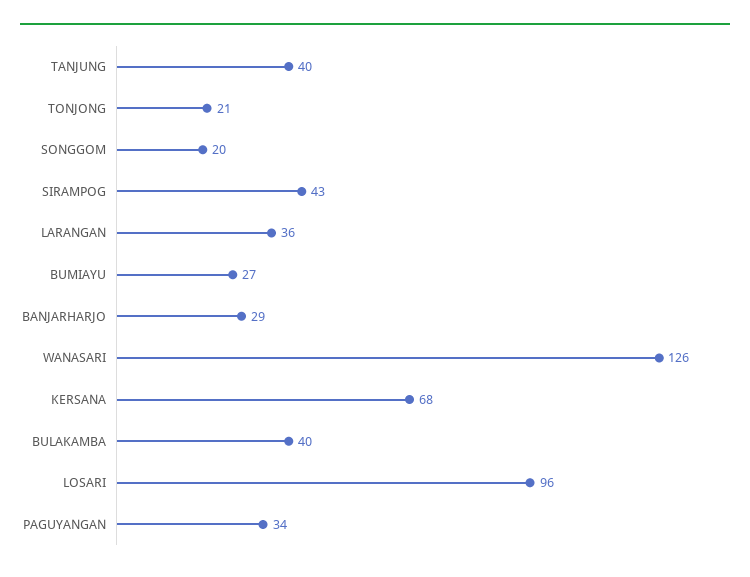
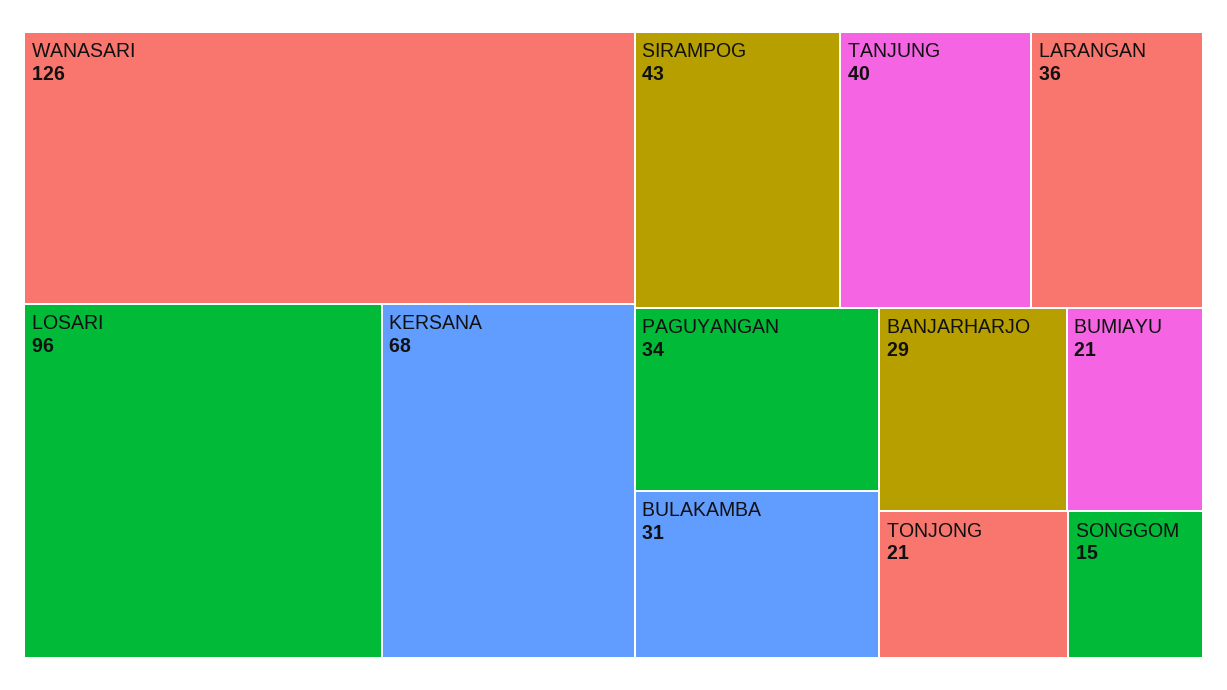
  {
    "TANJUNG": 40,
    "TONJONG": 21,
-   "SONGGOM": 20,
+   "SONGGOM": 15,
    "SIRAMPOG": 43,
    "LARANGAN": 36,
-   "BUMIAYU": 27,
+   "BUMIAYU": 21,
    "BANJARHARJO": 29,
    "WANASARI": 126,
    "KERSANA": 68,
-   "BULAKAMBA": 40,
+   "BULAKAMBA": 31,
    "LOSARI": 96,
    "PAGUYANGAN": 34
  }

